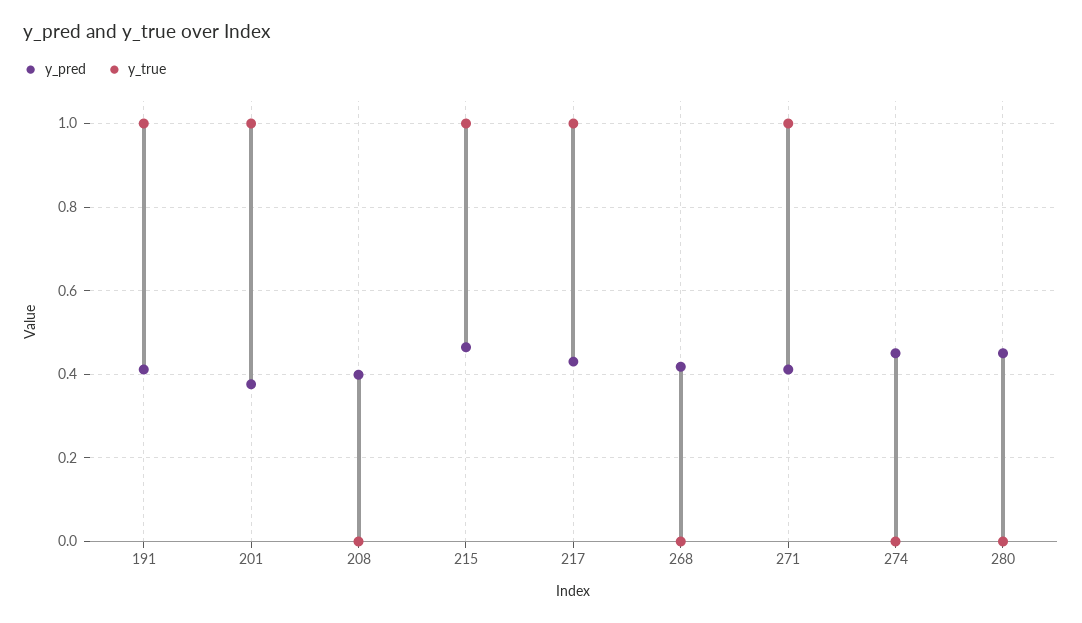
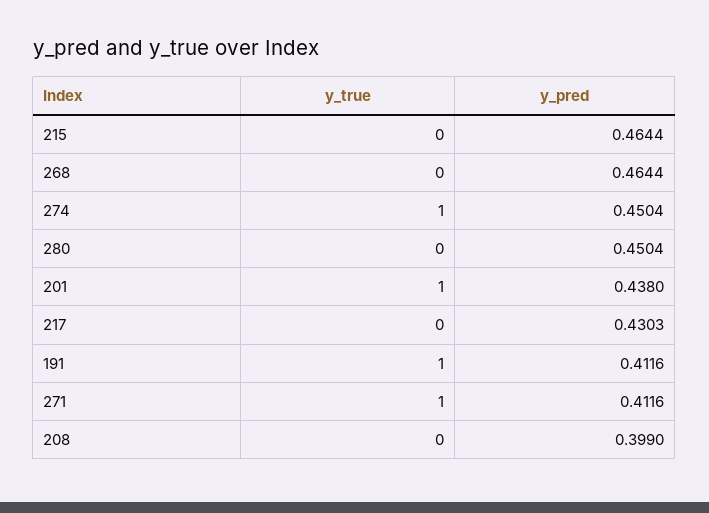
  {
    "y_pred": {
      "191": 0.4116,
-     "201": 0.38,
+     "201": 0.438,
      "208": 0.399,
      "215": 0.4644,
      "217": 0.4303,
-     "268": 0.42,
+     "268": 0.4644,
      "271": 0.4116,
      "274": 0.4504,
      "280": 0.4504
    },
    "y_true": {
      "191": 1,
      "201": 1,
      "208": 0,
-     "215": 1,
+     "215": 0,
-     "217": 1,
+     "217": 0,
      "268": 0,
      "271": 1,
-     "274": 0,
+     "274": 1,
      "280": 0
    }
  }

